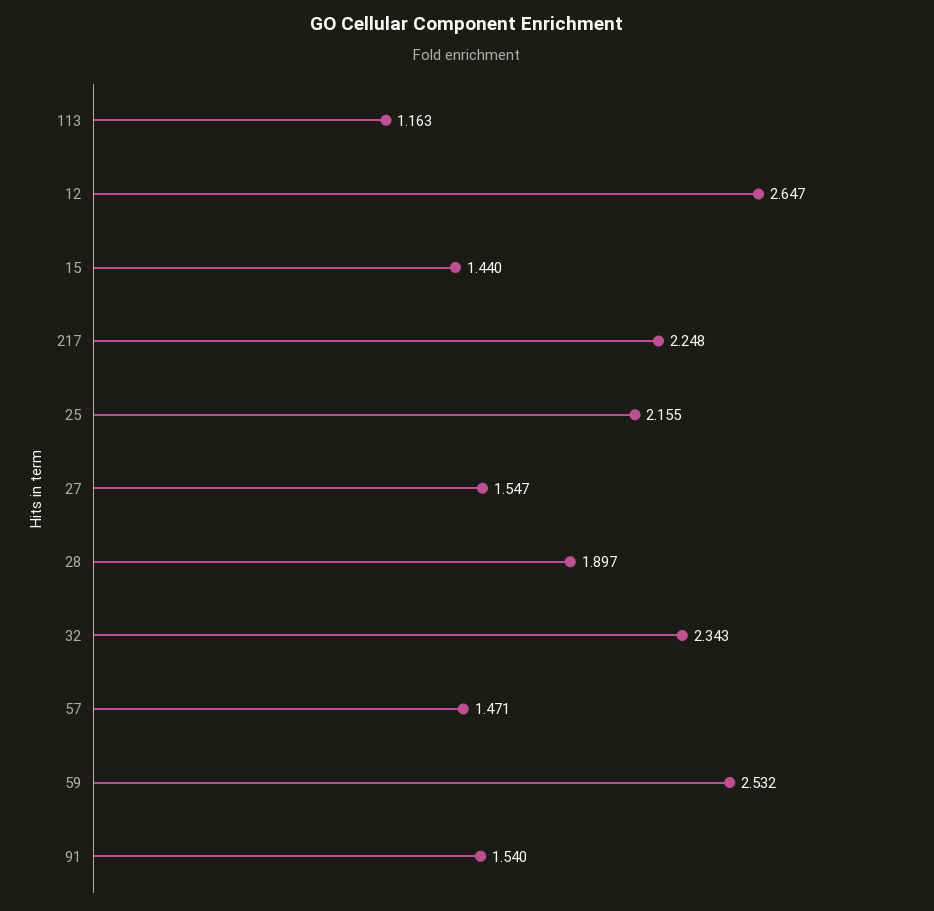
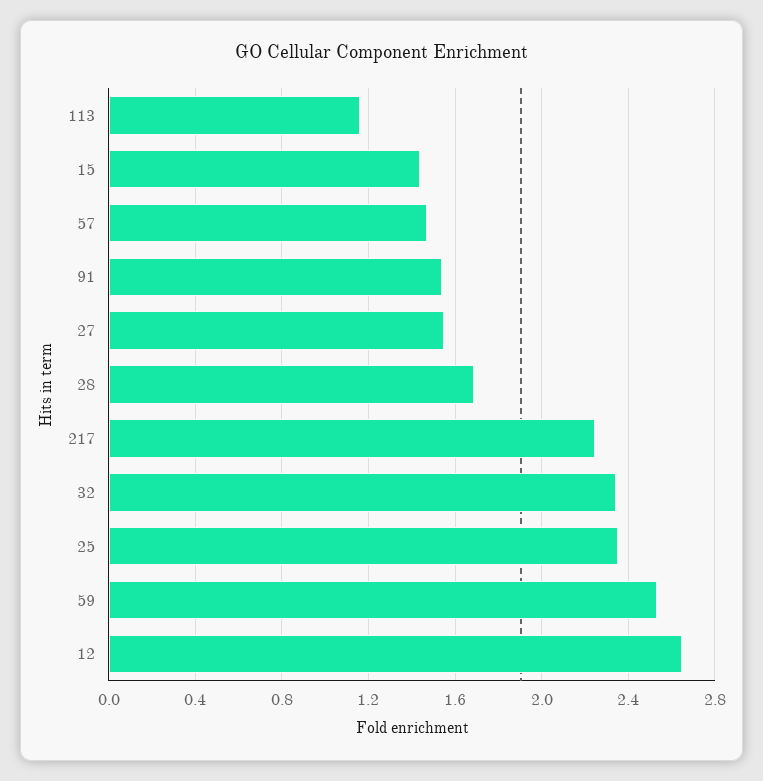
  {
    "113": 1.163,
    "12": 2.647,
    "15": 1.44,
    "217": 2.248,
-   "25": 2.155,
+   "25": 2.35,
    "27": 1.547,
-   "28": 1.897,
+   "28": 1.7,
    "32": 2.343,
    "57": 1.471,
    "59": 2.532,
    "91": 1.54
  }

